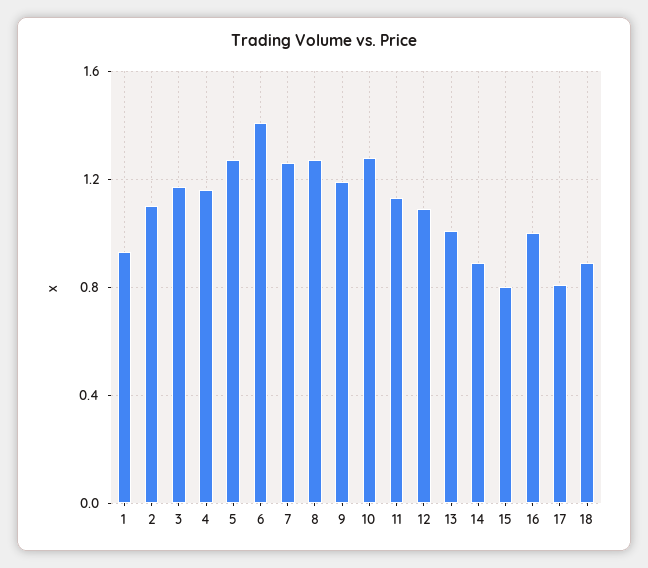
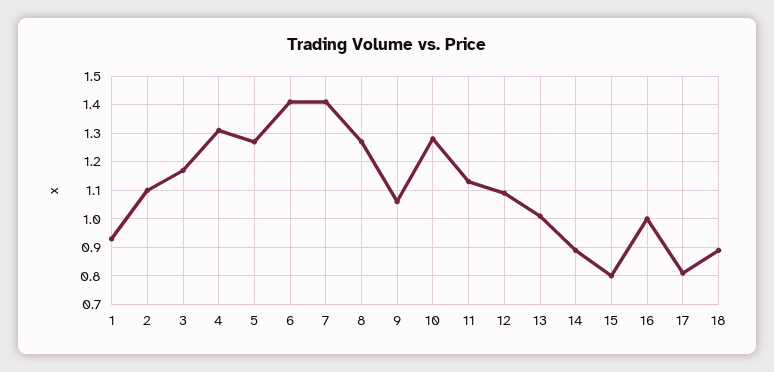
  {
    "1": 0.95,
    "2": 1.1,
    "3": 1.15,
-   "4": 1.15,
+   "4": 1.3,
    "5": 1.25,
    "6": 1.4,
-   "7": 1.25,
+   "7": 1.4,
    "8": 1.25,
-   "9": 1.2,
+   "9": 1.05,
    "10": 1.3,
    "11": 1.15,
    "12": 1.1,
    "13": 1,
    "14": 0.9,
    "15": 0.8,
    "16": 1,
    "17": 0.8,
    "18": 0.9
  }

